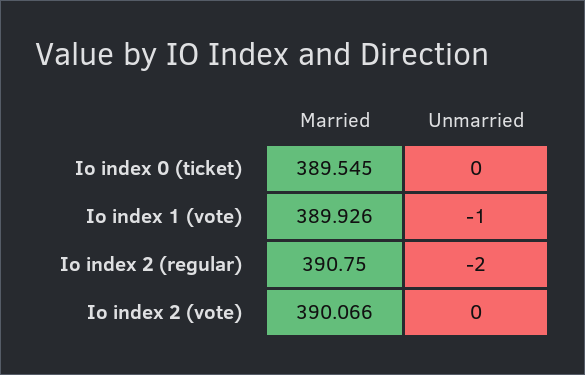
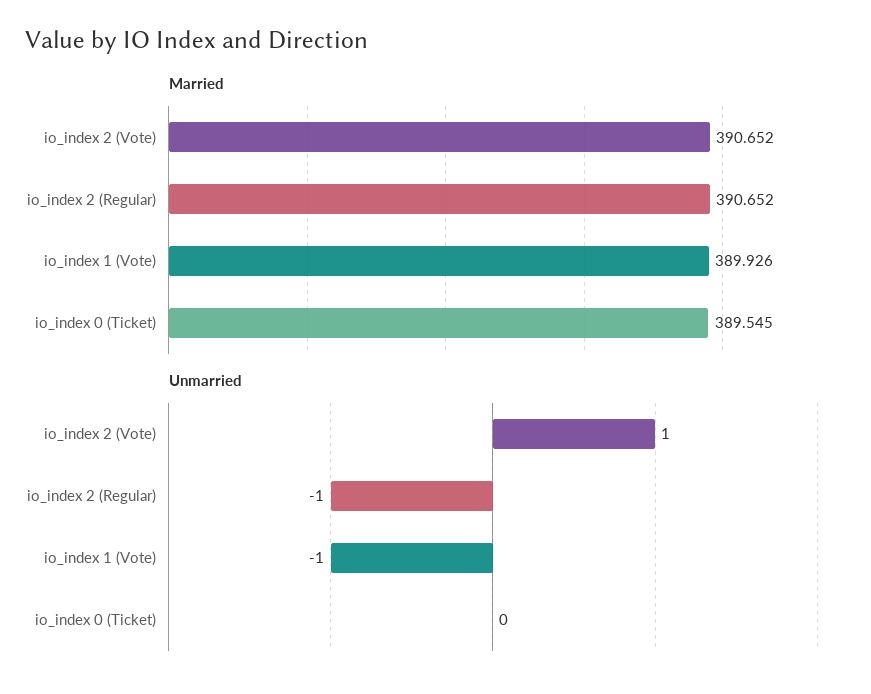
  {
    "Married": {
      "Io index 0 (ticket)": 389.545,
      "Io index 1 (vote)": 389.926,
-     "Io index 2 (regular)": 390.75,
+     "Io index 2 (regular)": 390.652,
-     "Io index 2 (vote)": 390.066
+     "Io index 2 (vote)": 390.652
    },
    "Unmarried": {
      "Io index 0 (ticket)": 0,
      "Io index 1 (vote)": -1,
-     "Io index 2 (regular)": -2,
+     "Io index 2 (regular)": -1,
-     "Io index 2 (vote)": 0
+     "Io index 2 (vote)": 1
    }
  }

